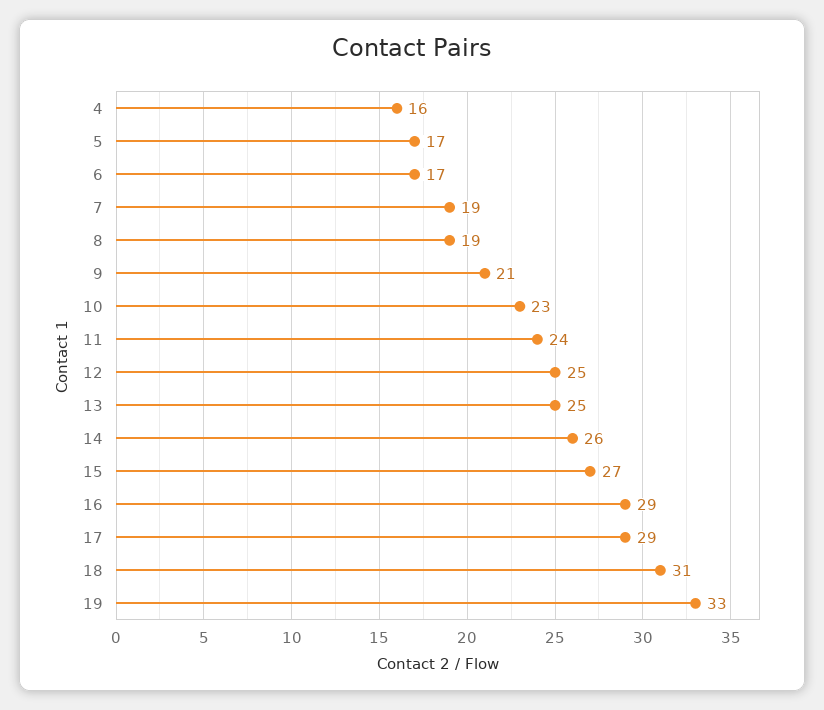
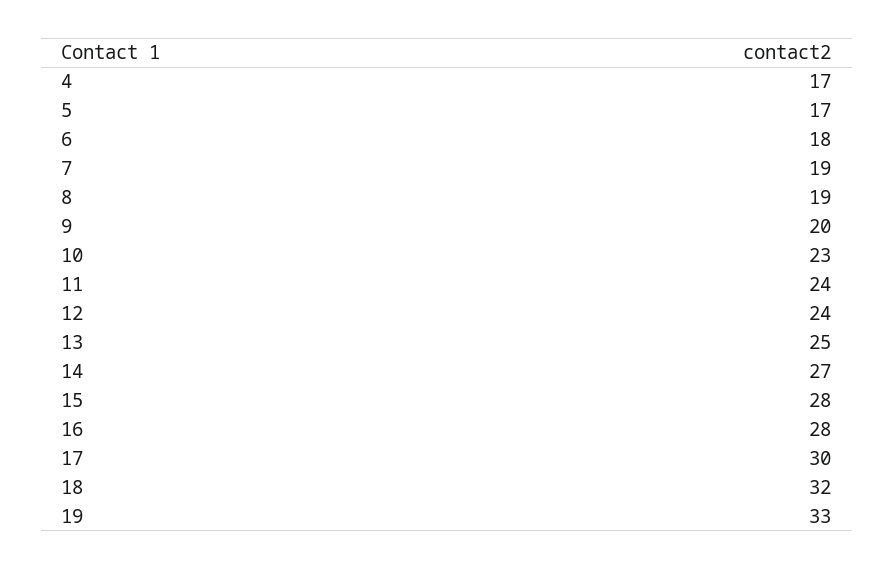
  {
-   "4": 16,
+   "4": 17,
    "5": 17,
-   "6": 17,
+   "6": 18,
    "7": 19,
    "8": 19,
-   "9": 21,
+   "9": 20,
    "10": 23,
    "11": 24,
-   "12": 25,
+   "12": 24,
    "13": 25,
-   "14": 26,
+   "14": 27,
-   "15": 27,
+   "15": 28,
-   "16": 29,
+   "16": 28,
-   "17": 29,
+   "17": 30,
-   "18": 31,
+   "18": 32,
    "19": 33
  }

